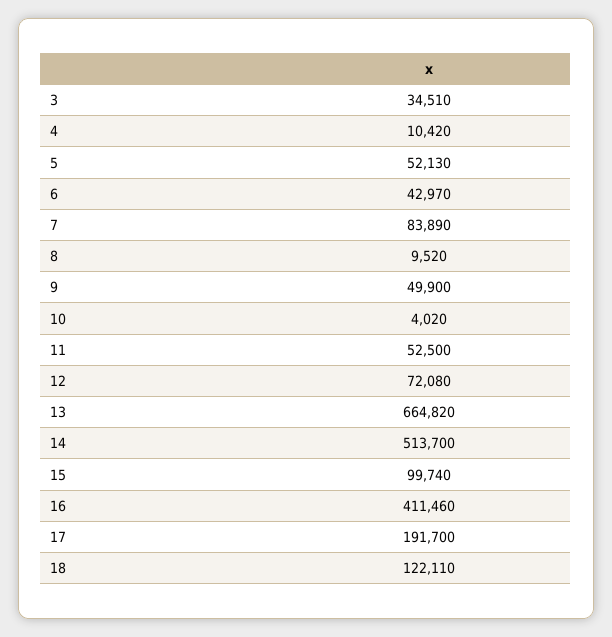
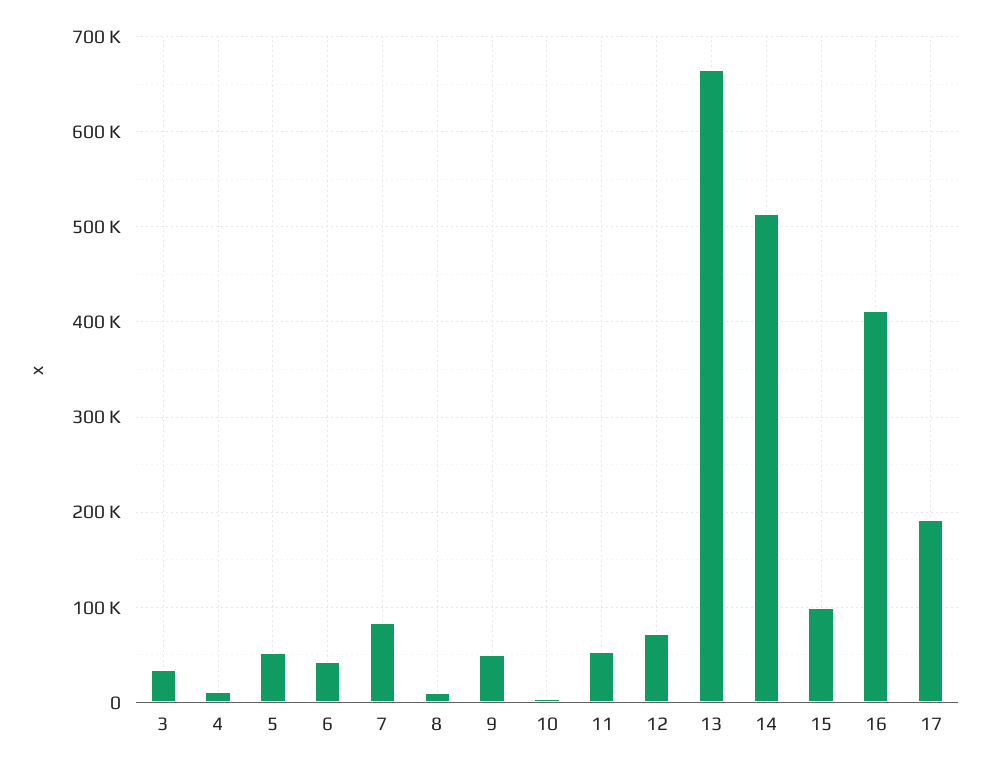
  {
    "3": 34510,
    "4": 10420,
    "5": 52130,
    "6": 42970,
    "7": 83890,
    "8": 9520,
    "9": 49900,
    "10": 4020,
    "11": 52500,
    "12": 72080,
    "13": 664820,
    "14": 513700,
    "15": 99740,
    "16": 411460,
-   "17": 191700,
+   "17": 191700
-   "18": 122110
  }

